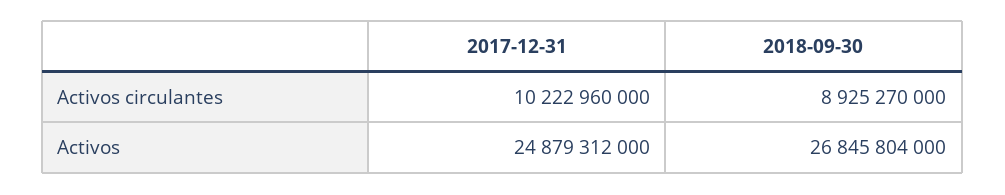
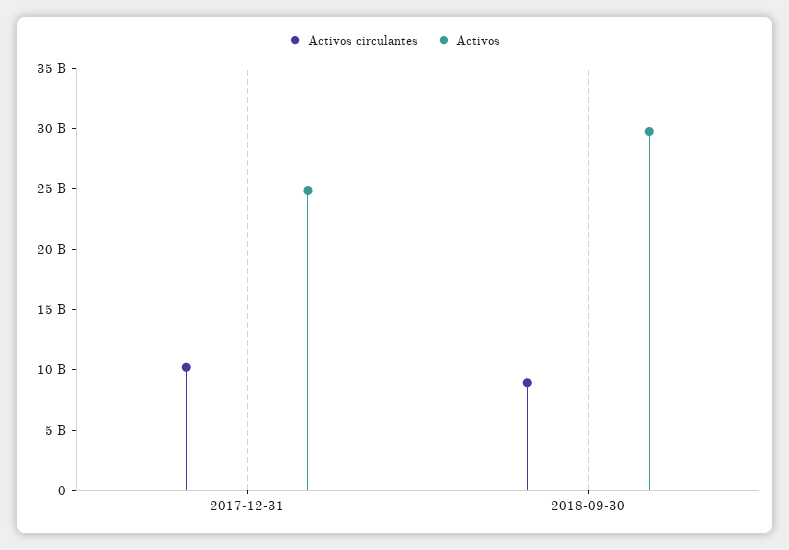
  {
    "Activos circulantes": {
      "2017-12-31": 10222960000,
      "2018-09-30": 8925270000
    },
    "Activos": {
      "2017-12-31": 24879312000,
-     "2018-09-30": 26845804000
+     "2018-09-30": 30000000000
    }
  }

